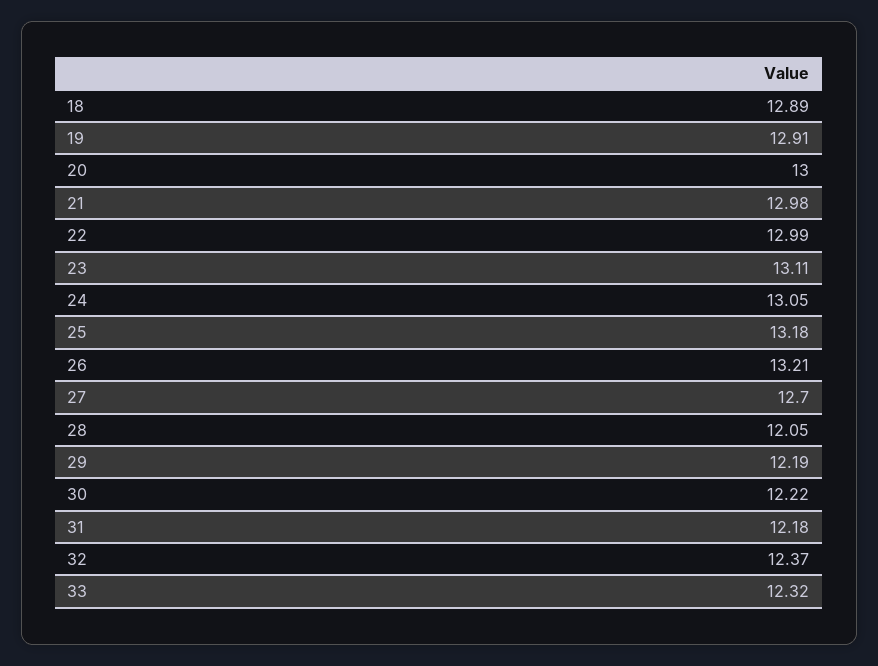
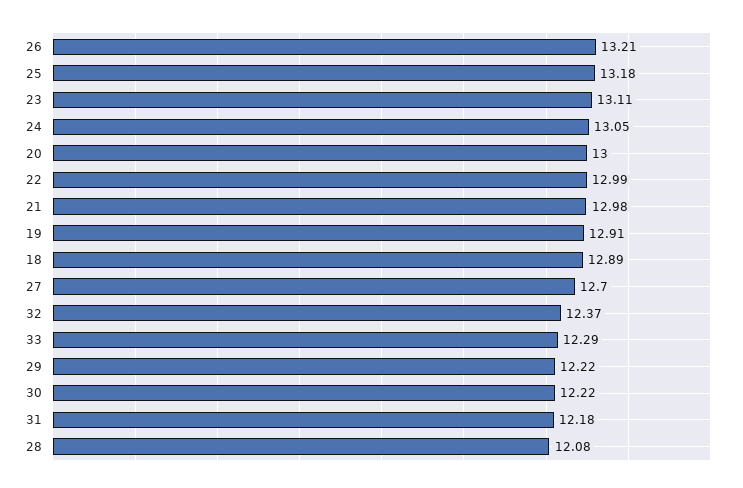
  {
    "18": 12.89,
    "19": 12.91,
    "20": 13,
    "21": 12.98,
    "22": 12.99,
    "23": 13.11,
    "24": 13.05,
    "25": 13.18,
    "26": 13.21,
    "27": 12.7,
-   "28": 12.05,
+   "28": 12.08,
-   "29": 12.19,
+   "29": 12.22,
    "30": 12.22,
    "31": 12.18,
    "32": 12.37,
-   "33": 12.32
+   "33": 12.29
  }

